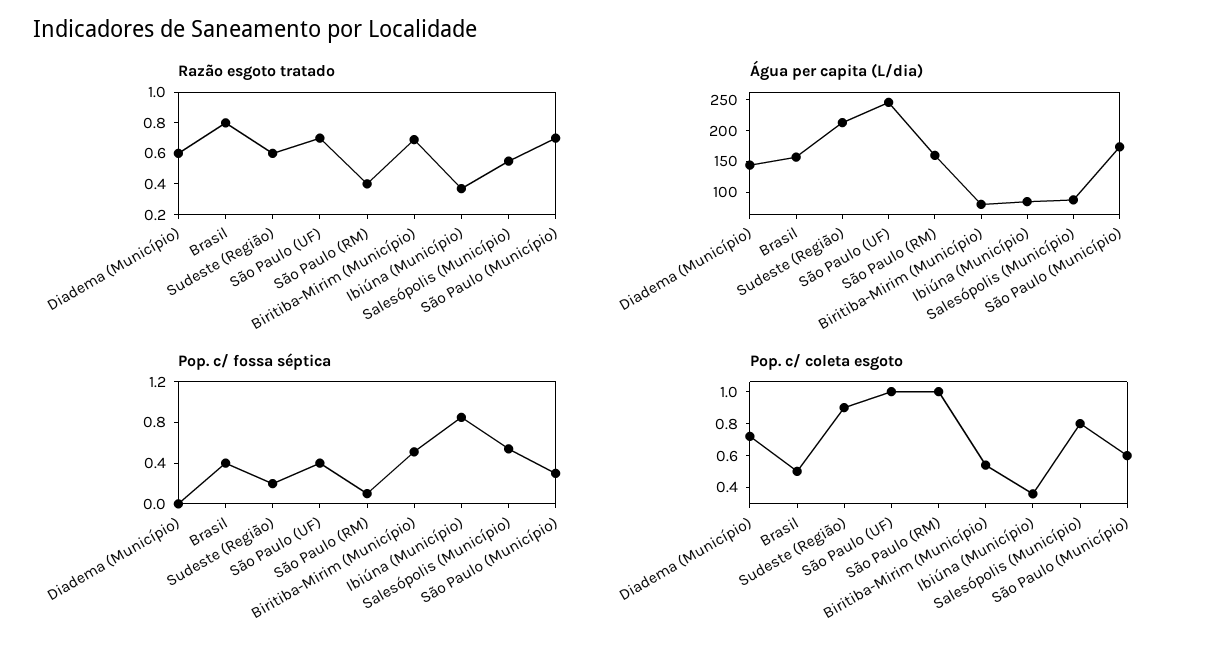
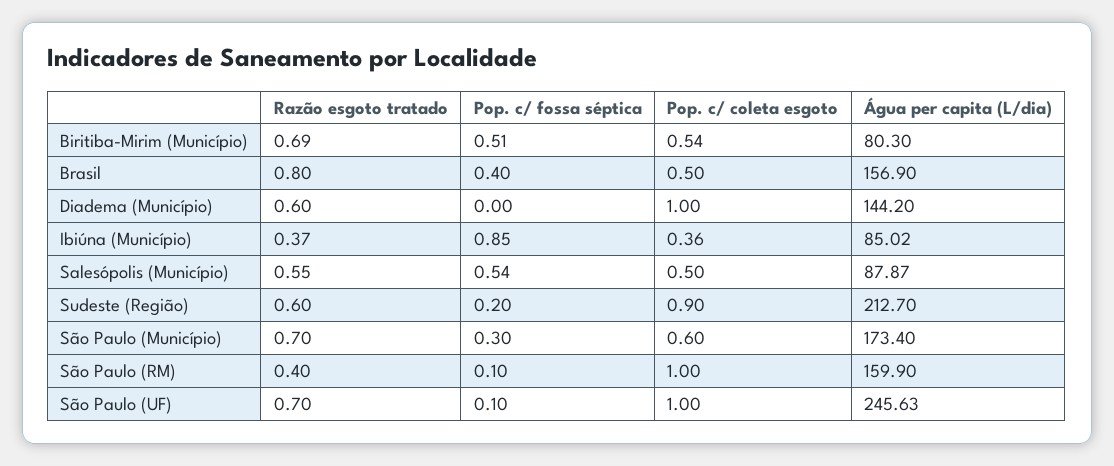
  {
    "Razão esgoto tratado": {
      "Diadema (Município)": 0.6,
      "Brasil": 0.8,
      "Sudeste (Região)": 0.6,
      "São Paulo (UF)": 0.7,
      "São Paulo (RM)": 0.4,
      "Biritiba-Mirim (Município)": 0.69,
      "Ibiúna (Município)": 0.37,
      "Salesópolis (Município)": 0.55,
      "São Paulo (Município)": 0.7
    },
    "Água per capita (L/dia)": {
      "Diadema (Município)": 144.2,
      "Brasil": 156.9,
      "Sudeste (Região)": 212.7,
      "São Paulo (UF)": 245.63,
      "São Paulo (RM)": 159.9,
      "Biritiba-Mirim (Município)": 80.3,
      "Ibiúna (Município)": 85.02,
      "Salesópolis (Município)": 87.87,
      "São Paulo (Município)": 173.4
    },
    "Pop. c/ fossa séptica": {
      "Diadema (Município)": 0,
      "Brasil": 0.4,
      "Sudeste (Região)": 0.2,
-     "São Paulo (UF)": 0.4,
+     "São Paulo (UF)": 0.1,
      "São Paulo (RM)": 0.1,
      "Biritiba-Mirim (Município)": 0.51,
      "Ibiúna (Município)": 0.85,
      "Salesópolis (Município)": 0.54,
      "São Paulo (Município)": 0.3
    },
    "Pop. c/ coleta esgoto": {
-     "Diadema (Município)": 0.7,
+     "Diadema (Município)": 1,
      "Brasil": 0.5,
      "Sudeste (Região)": 0.9,
      "São Paulo (UF)": 1,
      "São Paulo (RM)": 1,
      "Biritiba-Mirim (Município)": 0.54,
      "Ibiúna (Município)": 0.36,
-     "Salesópolis (Município)": 0.8,
+     "Salesópolis (Município)": 0.5,
      "São Paulo (Município)": 0.6
    }
  }

